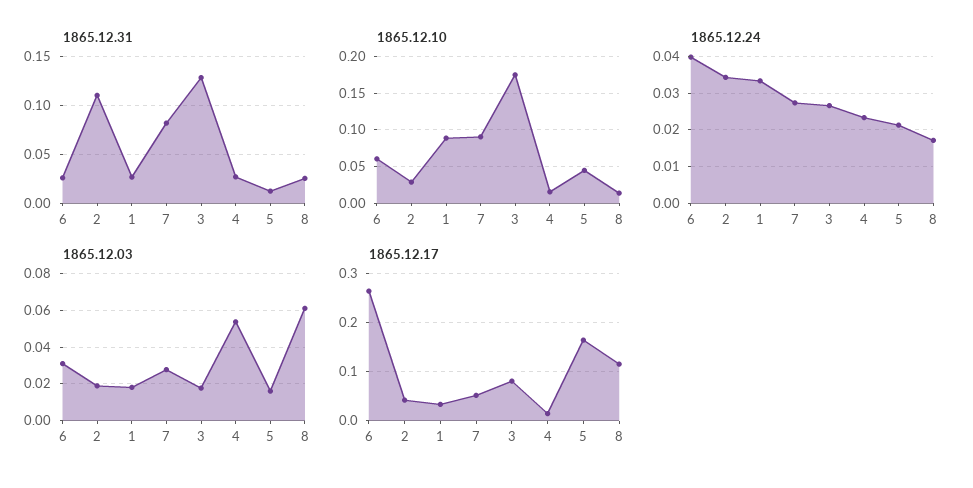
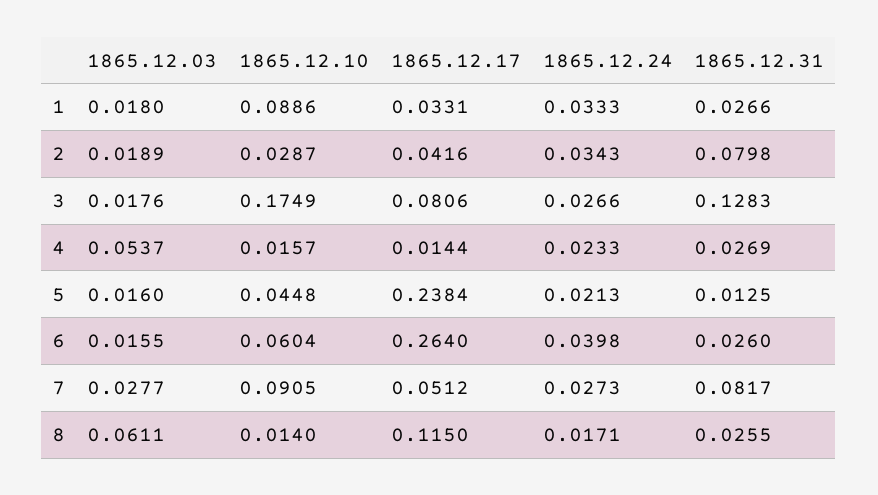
  {
    "1865.12.31": {
      "6": 0.026,
-     "2": 0.11,
+     "2": 0.0798,
      "1": 0.0266,
      "7": 0.0817,
      "3": 0.1283,
      "4": 0.0269,
      "5": 0.0125,
      "8": 0.0255
    },
    "1865.12.10": {
      "6": 0.0604,
      "2": 0.0287,
      "1": 0.0886,
      "7": 0.0905,
      "3": 0.1749,
      "4": 0.0157,
      "5": 0.0448,
      "8": 0.014
    },
    "1865.12.24": {
      "6": 0.0398,
      "2": 0.0343,
      "1": 0.0333,
      "7": 0.0273,
      "3": 0.0266,
      "4": 0.0233,
      "5": 0.0213,
      "8": 0.0171
    },
    "1865.12.03": {
-     "6": 0.03,
+     "6": 0.0155,
      "2": 0.0189,
      "1": 0.018,
      "7": 0.0277,
      "3": 0.0176,
      "4": 0.0537,
      "5": 0.016,
      "8": 0.0611
    },
    "1865.12.17": {
      "6": 0.264,
      "2": 0.0416,
      "1": 0.0331,
      "7": 0.0512,
      "3": 0.0806,
      "4": 0.0144,
-     "5": 0.16,
+     "5": 0.2384,
      "8": 0.115
    }
  }

